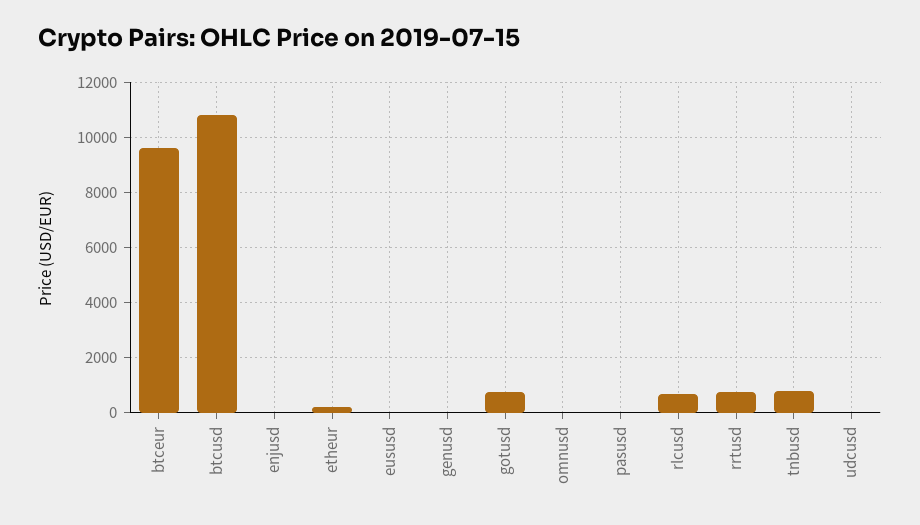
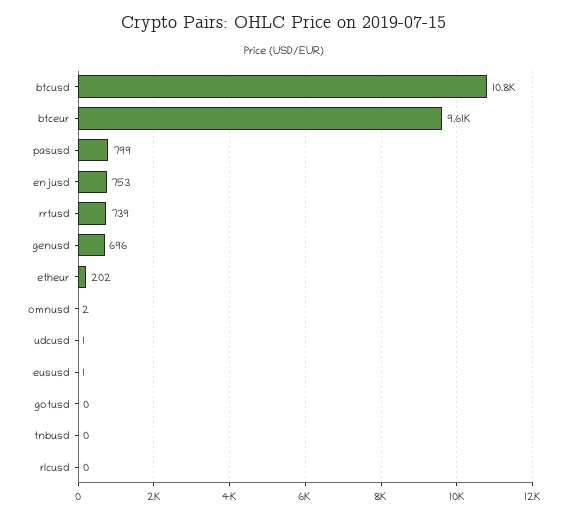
  {
    "btceur": 9610,
    "btcusd": 10800,
-   "enjusd": 0,
+   "enjusd": 753,
    "etheur": 202,
    "eususd": 1,
-   "genusd": 0,
+   "genusd": 696,
-   "gotusd": 750,
+   "gotusd": 0,
    "omnusd": 2,
-   "pasusd": 0,
+   "pasusd": 799,
-   "rlcusd": 750,
+   "rlcusd": 0,
    "rrtusd": 739,
-   "tnbusd": 750,
+   "tnbusd": 0,
    "udcusd": 1
  }

